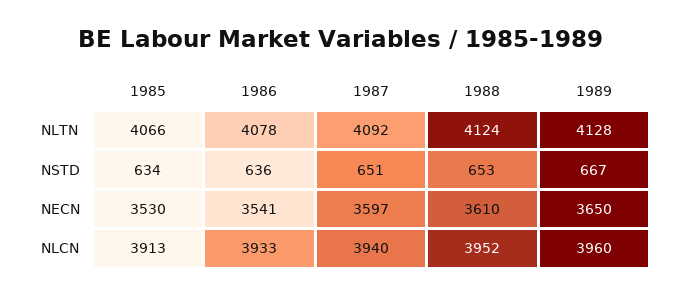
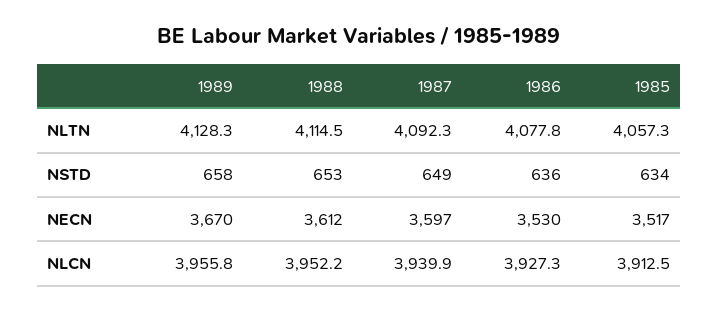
  {
    "1985": {
-     "NLTN": 4066,
+     "NLTN": 4057.3,
      "NSTD": 634,
-     "NECN": 3530,
+     "NECN": 3517,
      "NLCN": 3912.5
    },
    "1986": {
      "NLTN": 4077.8,
      "NSTD": 636,
-     "NECN": 3541,
+     "NECN": 3530,
-     "NLCN": 3933
+     "NLCN": 3927.3
    },
    "1987": {
      "NLTN": 4092.3,
-     "NSTD": 651,
+     "NSTD": 649,
      "NECN": 3597,
      "NLCN": 3939.9
    },
    "1988": {
-     "NLTN": 4124,
+     "NLTN": 4114.5,
      "NSTD": 653,
-     "NECN": 3610,
+     "NECN": 3612,
      "NLCN": 3952.2
    },
    "1989": {
      "NLTN": 4128.3,
-     "NSTD": 667,
+     "NSTD": 658,
-     "NECN": 3650,
+     "NECN": 3670,
-     "NLCN": 3960
+     "NLCN": 3955.8
    }
  }

